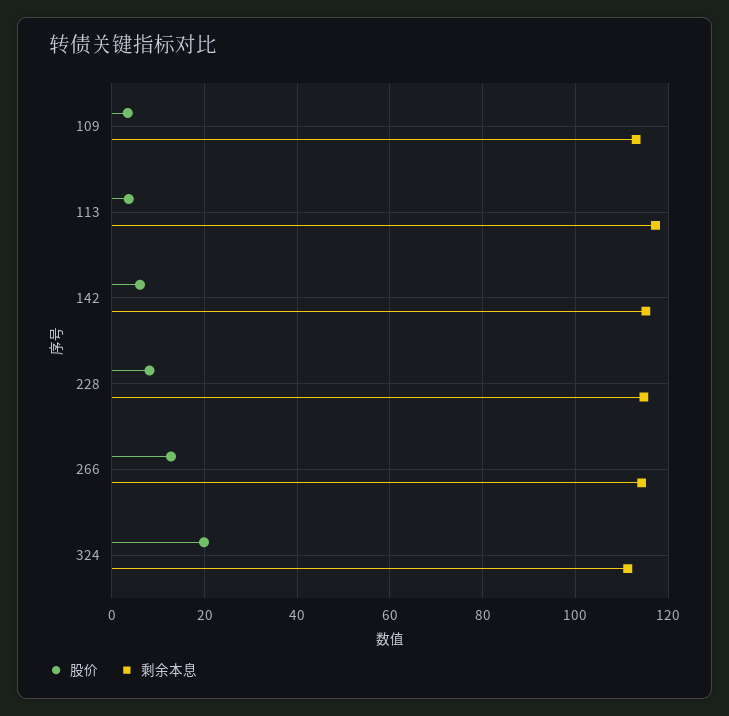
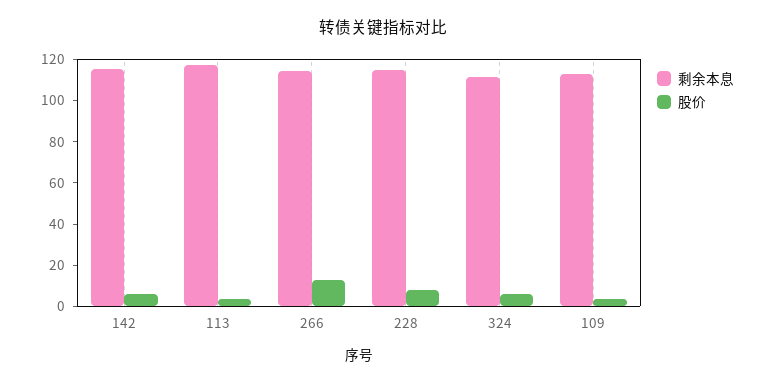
  {
    "股价": {
      "109": 4,
      "113": 4,
      "142": 6,
      "228": 8,
      "266": 12,
-     "324": 20
+     "324": 5
    },
    "剩余本息": {
      "109": 114,
      "113": 118,
      "142": 116,
      "228": 114,
      "266": 114,
      "324": 112
    }
  }

